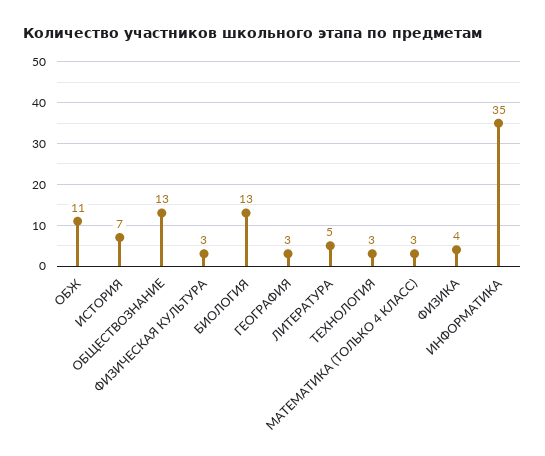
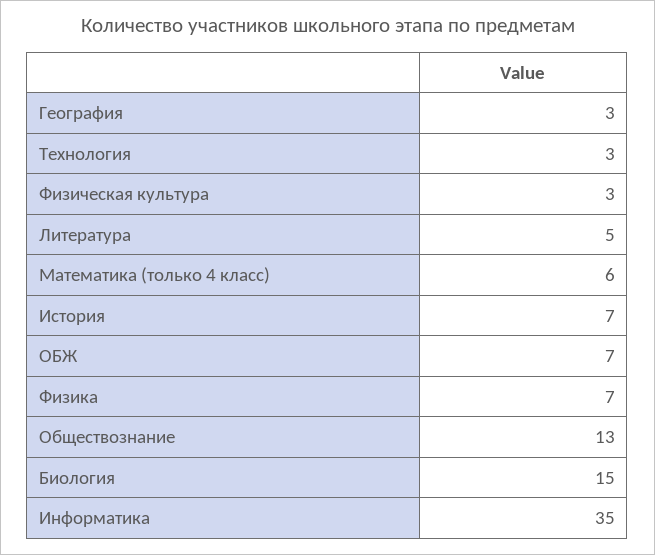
  {
-   "ОБЖ": 11,
+   "ОБЖ": 7,
    "ИСТОРИЯ": 7,
    "ОБЩЕСТВОЗНАНИЕ": 13,
    "ФИЗИЧЕСКАЯ КУЛЬТУРА": 3,
-   "БИОЛОГИЯ": 13,
+   "БИОЛОГИЯ": 15,
    "ГЕОГРАФИЯ": 3,
    "ЛИТЕРАТУРА": 5,
    "ТЕХНОЛОГИЯ": 3,
-   "МАТЕМАТИКА (ТОЛЬКО 4 КЛАСС)": 3,
+   "МАТЕМАТИКА (ТОЛЬКО 4 КЛАСС)": 6,
-   "ФИЗИКА": 4,
+   "ФИЗИКА": 7,
    "ИНФОРМАТИКА": 35
  }

